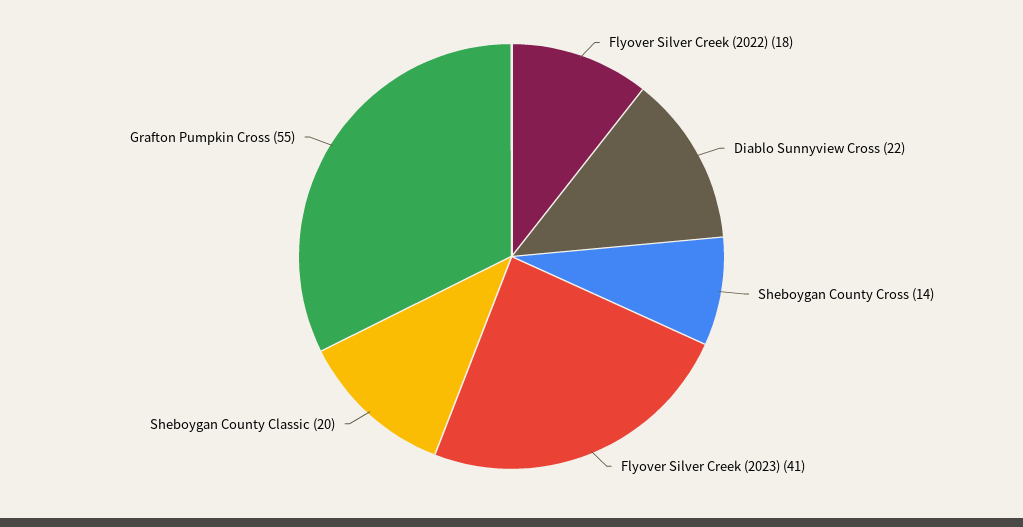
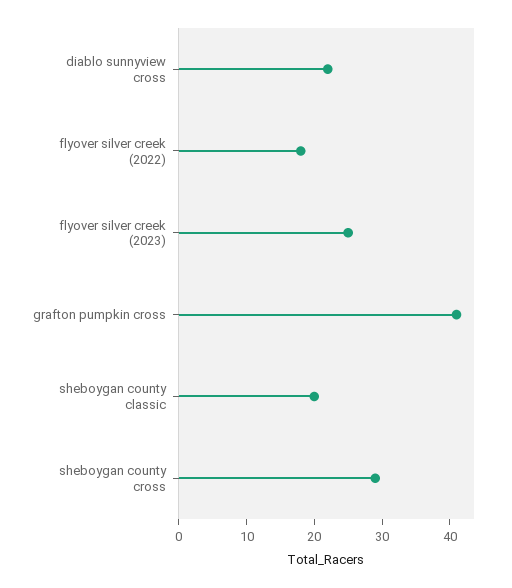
  {
    "Flyover Silver Creek (2022)": 18,
    "Diablo Sunnyview Cross": 22,
-   "Sheboygan County Cross": 14,
+   "Sheboygan County Cross": 30,
-   "Flyover Silver Creek (2023)": 41,
+   "Flyover Silver Creek (2023)": 25,
    "Sheboygan County Classic": 20,
-   "Grafton Pumpkin Cross": 55
+   "Grafton Pumpkin Cross": 40
  }

